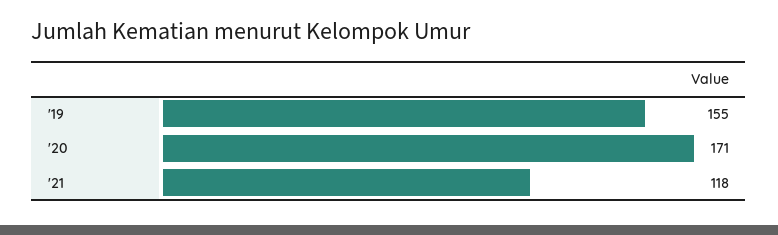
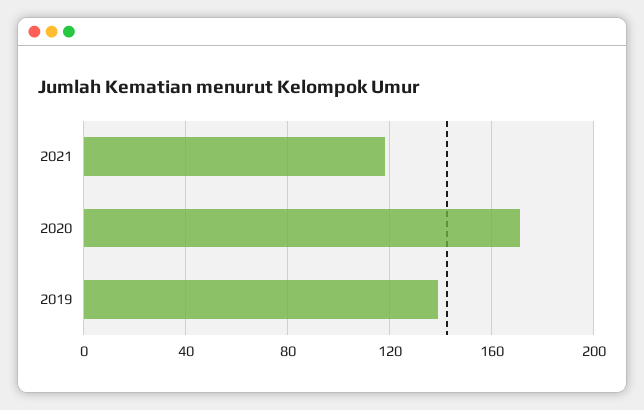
  {
-   "'19": 155,
+   "'19": 140,
    "'20": 171,
    "'21": 118
  }

